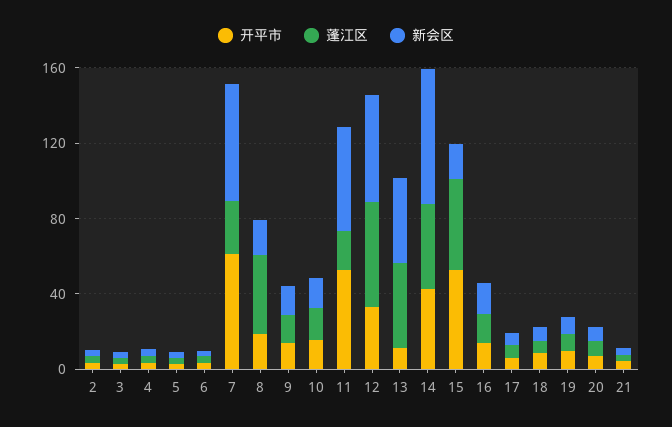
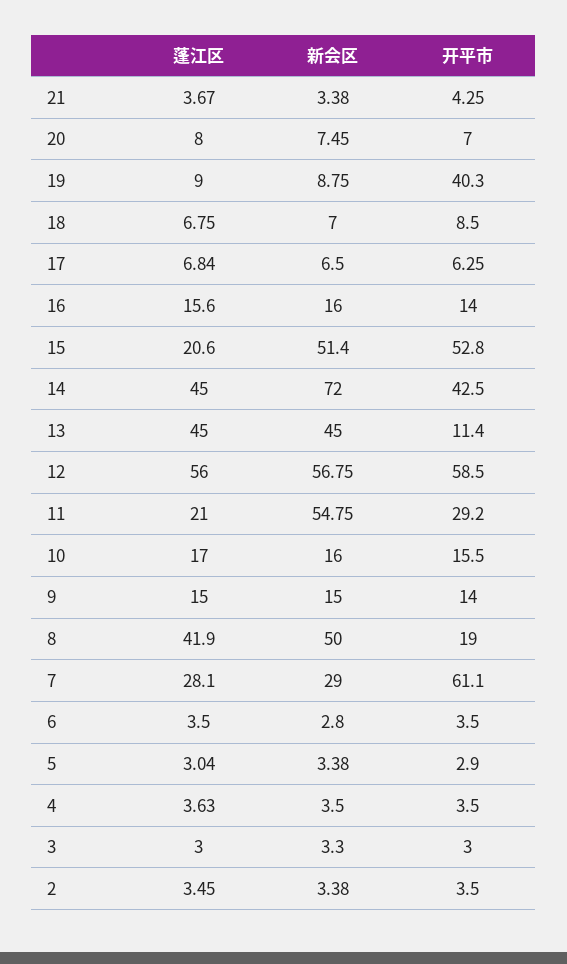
  {
    "开平市": {
      "2": 3.5,
      "3": 3,
      "4": 3.5,
      "5": 2.9,
      "6": 3.5,
      "7": 61.1,
      "8": 19,
      "9": 14,
      "10": 15.5,
-     "11": 50,
+     "11": 29.2,
-     "12": 30,
+     "12": 58.5,
      "13": 11.4,
      "14": 42.5,
      "15": 52.8,
      "16": 14,
      "17": 6.25,
      "18": 8.5,
-     "19": 10,
+     "19": 40.3,
      "20": 7,
      "21": 4.25
    },
    "蓬江区": {
      "2": 3.45,
      "3": 3,
      "4": 3.63,
      "5": 3.04,
      "6": 3.5,
      "7": 28.1,
      "8": 41.9,
      "9": 15,
      "10": 17,
      "11": 21,
      "12": 56,
      "13": 45,
      "14": 45,
-     "15": 50,
+     "15": 20.6,
      "16": 15.6,
      "17": 6.84,
      "18": 6.75,
      "19": 9,
      "20": 8,
      "21": 3.67
    },
    "新会区": {
      "2": 3.38,
      "3": 3.3,
      "4": 3.5,
      "5": 3.38,
      "6": 2.8,
-     "7": 60,
+     "7": 29,
-     "8": 20,
+     "8": 50,
      "9": 15,
      "10": 16,
      "11": 54.75,
      "12": 56.75,
      "13": 45,
      "14": 72,
-     "15": 20,
+     "15": 51.4,
      "16": 16,
      "17": 6.5,
      "18": 7,
      "19": 8.75,
      "20": 7.45,
      "21": 3.38
    }
  }

